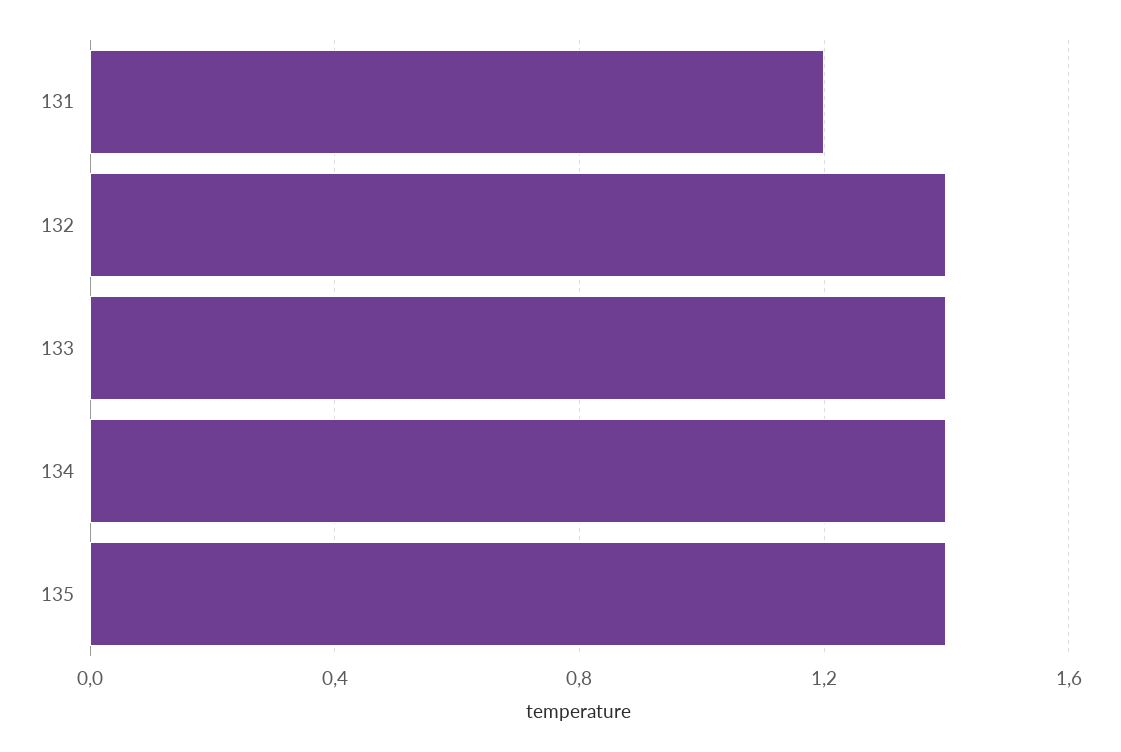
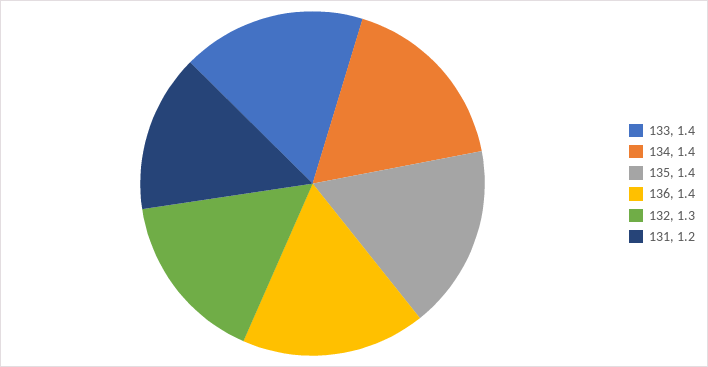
  {
    "131": 1.2,
-   "132": 1.4,
+   "132": 1.3,
    "133": 1.4,
    "134": 1.4,
-   "135": 1.4
+   "135": 1.4,
+   "136": 1.4
  }

